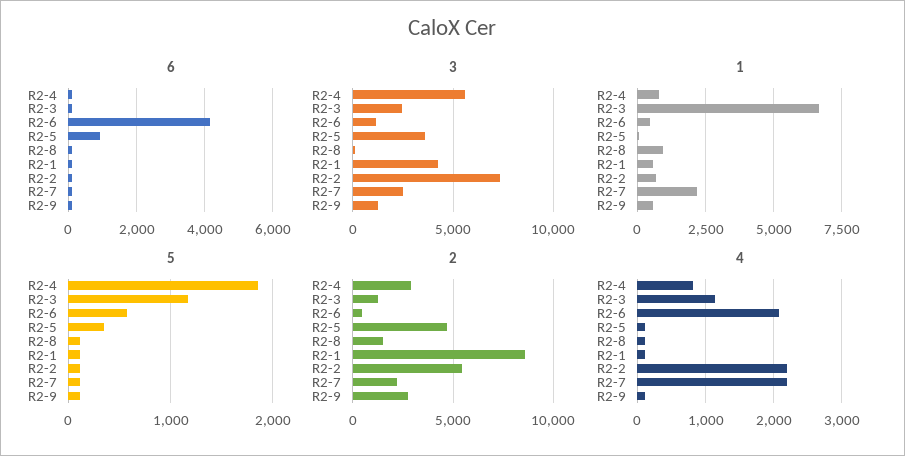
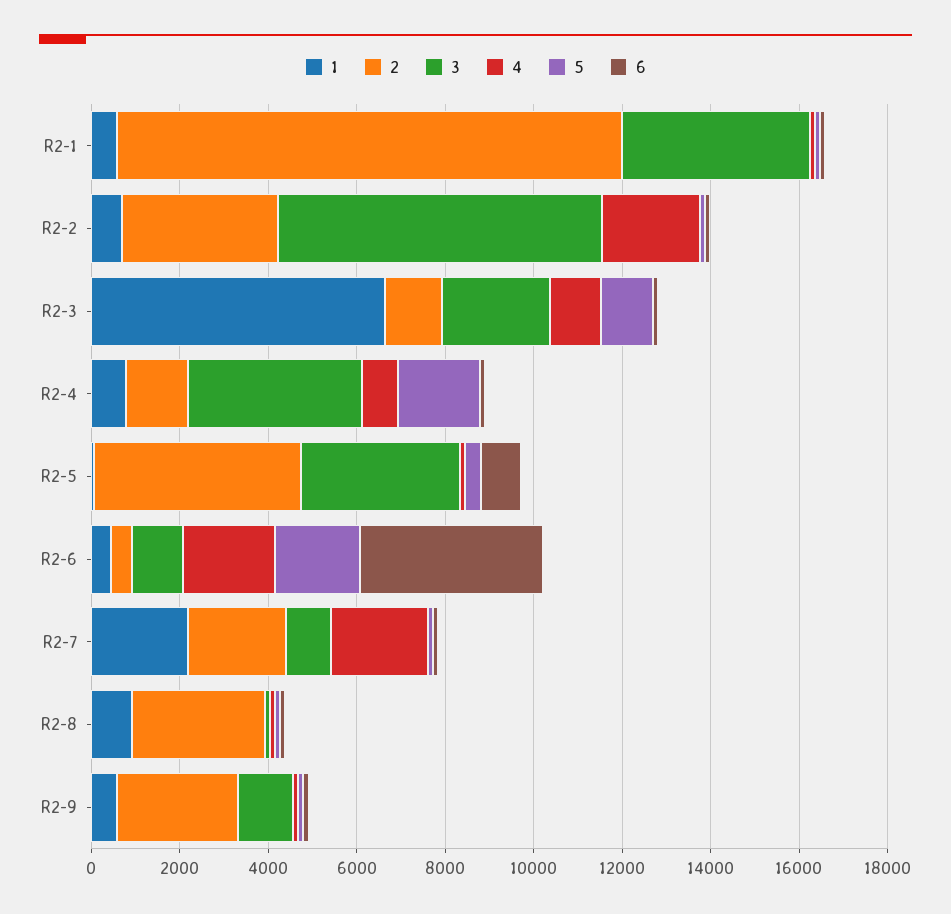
  {
    "6": {
      "R2-4": 200,
      "R2-3": 200,
      "R2-6": 4200,
      "R2-5": 1000,
      "R2-8": 200,
      "R2-1": 200,
      "R2-2": 200,
      "R2-7": 200,
      "R2-9": 200
    },
    "3": {
-     "R2-4": 5500,
+     "R2-4": 4000,
      "R2-3": 2500,
      "R2-6": 1000,
      "R2-5": 3500,
      "R2-8": 0,
      "R2-1": 4000,
      "R2-2": 7500,
-     "R2-7": 2500,
+     "R2-7": 1000,
      "R2-9": 1500
    },
    "1": {
      "R2-4": 750,
      "R2-3": 6750,
      "R2-6": 500,
      "R2-5": 0,
      "R2-8": 1000,
      "R2-1": 500,
      "R2-2": 750,
      "R2-7": 2250,
      "R2-9": 500
    },
    "5": {
      "R2-4": 1900,
      "R2-3": 1200,
-     "R2-6": 600,
+     "R2-6": 2000,
      "R2-5": 300,
      "R2-8": 100,
      "R2-1": 100,
      "R2-2": 100,
      "R2-7": 100,
      "R2-9": 100
    },
    "2": {
-     "R2-4": 3000,
+     "R2-4": 1500,
      "R2-3": 1500,
      "R2-6": 500,
      "R2-5": 4500,
-     "R2-8": 1500,
+     "R2-8": 3000,
-     "R2-1": 8500,
+     "R2-1": 11500,
-     "R2-2": 5500,
+     "R2-2": 3500,
      "R2-7": 2000,
      "R2-9": 2500
    },
    "4": {
      "R2-4": 800,
      "R2-3": 1100,
      "R2-6": 2100,
      "R2-5": 100,
      "R2-8": 100,
      "R2-1": 100,
      "R2-2": 2200,
      "R2-7": 2200,
      "R2-9": 100
    }
  }

